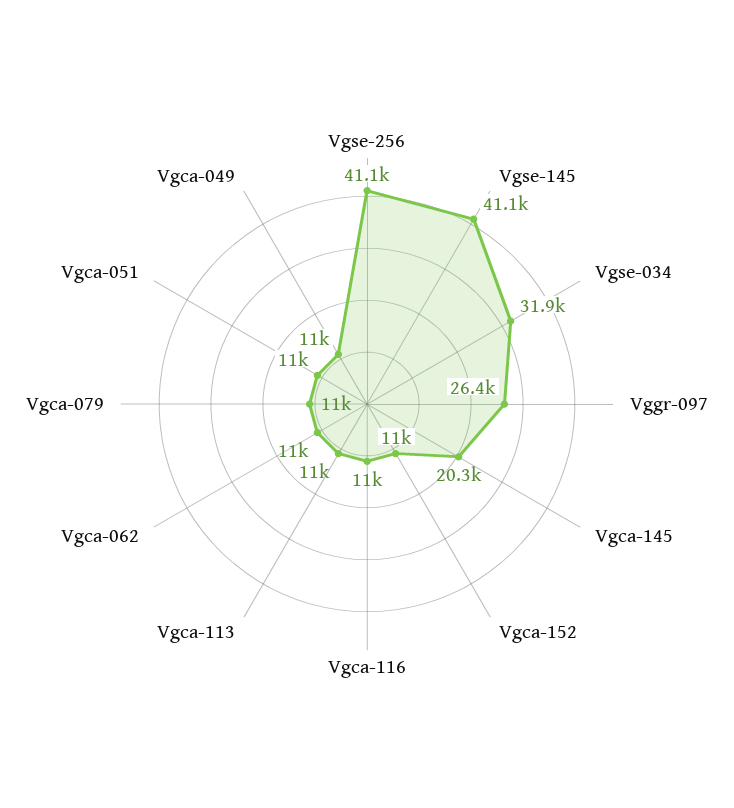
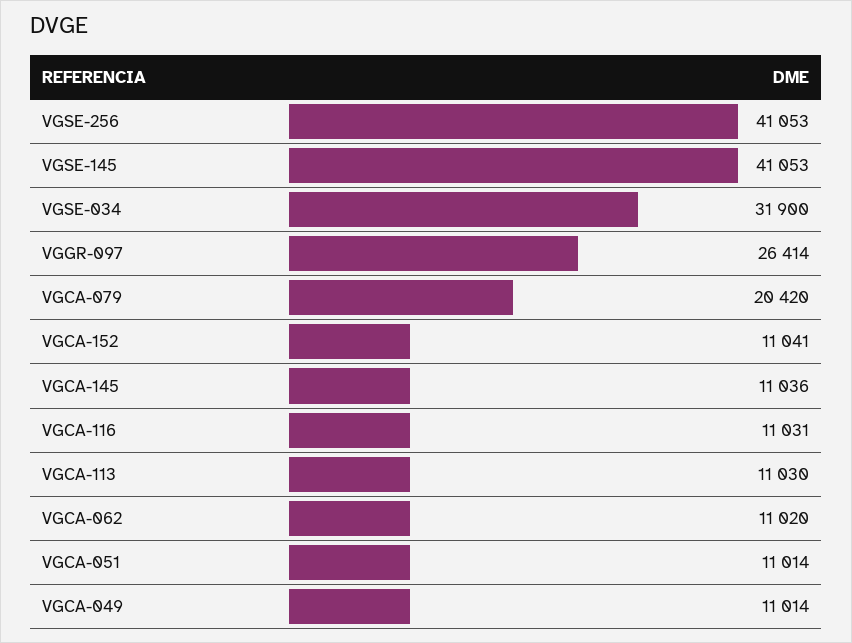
  {
    "Vgse-256": 41053,
    "Vgse-145": 41053,
    "Vgse-034": 31900,
    "Vggr-097": 26414,
-   "Vgca-145": 20300,
+   "Vgca-145": 11036,
    "Vgca-152": 11041,
    "Vgca-116": 11031,
    "Vgca-113": 11030,
    "Vgca-062": 11020,
-   "Vgca-079": 11000,
+   "Vgca-079": 20420,
    "Vgca-051": 11014,
    "Vgca-049": 11014
  }

